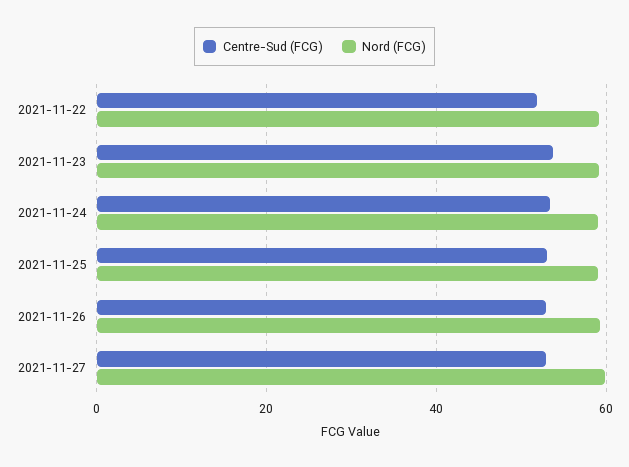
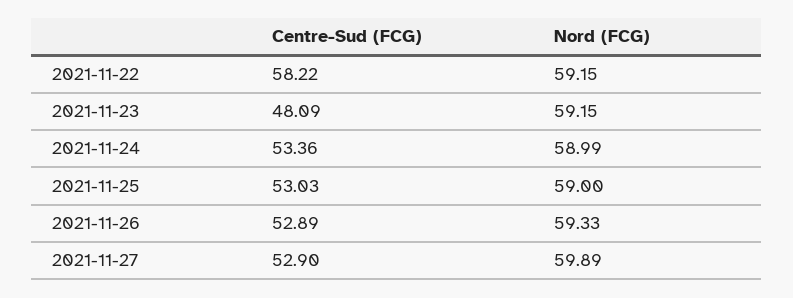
  {
    "Centre-Sud (FCG)": {
-     "2021-11-22": 52,
+     "2021-11-22": 58.22,
-     "2021-11-23": 54,
+     "2021-11-23": 48.09,
      "2021-11-24": 53.36,
      "2021-11-25": 53.03,
      "2021-11-26": 52.89,
      "2021-11-27": 52.9
    },
    "Nord (FCG)": {
      "2021-11-22": 59.15,
      "2021-11-23": 59.15,
      "2021-11-24": 58.99,
      "2021-11-25": 59,
      "2021-11-26": 59.33,
      "2021-11-27": 59.89
    }
  }

